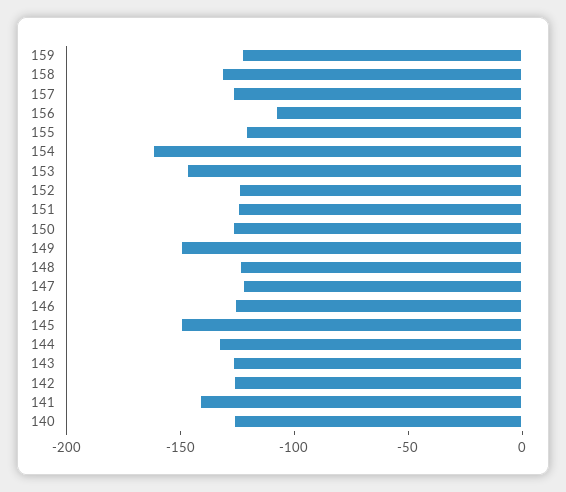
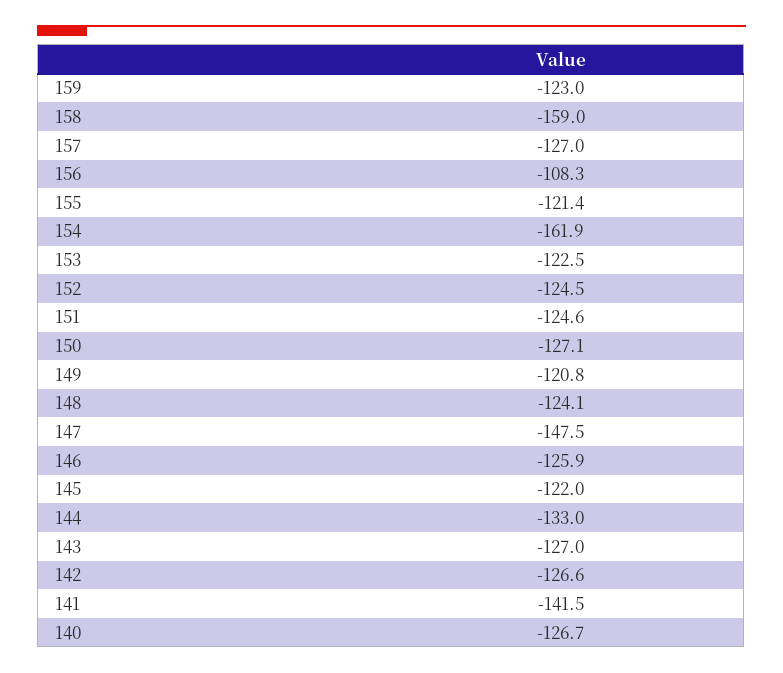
  {
    "159": -123,
-   "158": -130,
+   "158": -159,
    "157": -127,
    "156": -108.3,
    "155": -121.4,
    "154": -161.9,
-   "153": -150,
+   "153": -122.5,
    "152": -124.5,
    "151": -124.6,
    "150": -127.1,
-   "149": -150,
+   "149": -120.8,
    "148": -124.1,
-   "147": -120,
+   "147": -147.5,
    "146": -125.9,
-   "145": -150,
+   "145": -122,
    "144": -133,
    "143": -127,
    "142": -126.6,
    "141": -141.5,
    "140": -126.7
  }

